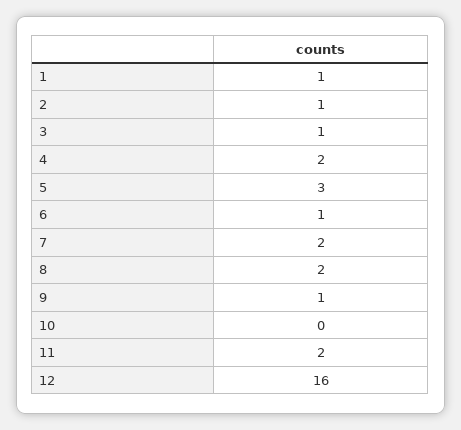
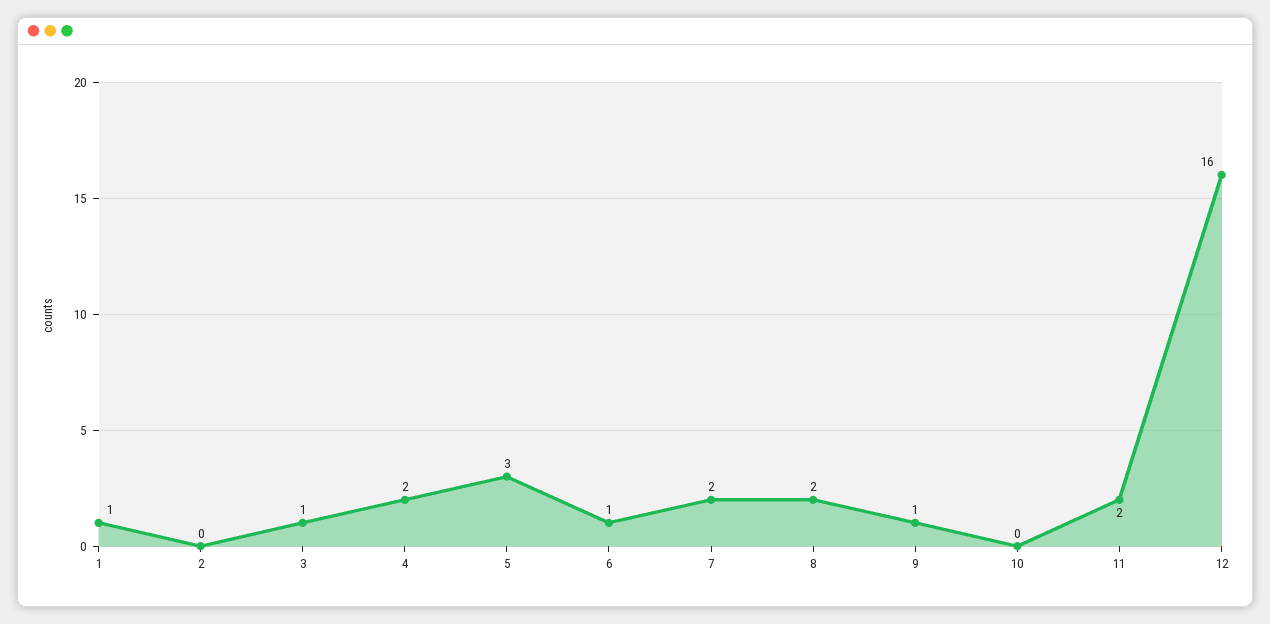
  {
    "1": 1,
-   "2": 1,
+   "2": 0,
    "3": 1,
    "4": 2,
    "5": 3,
    "6": 1,
    "7": 2,
    "8": 2,
    "9": 1,
    "10": 0,
    "11": 2,
    "12": 16
  }

